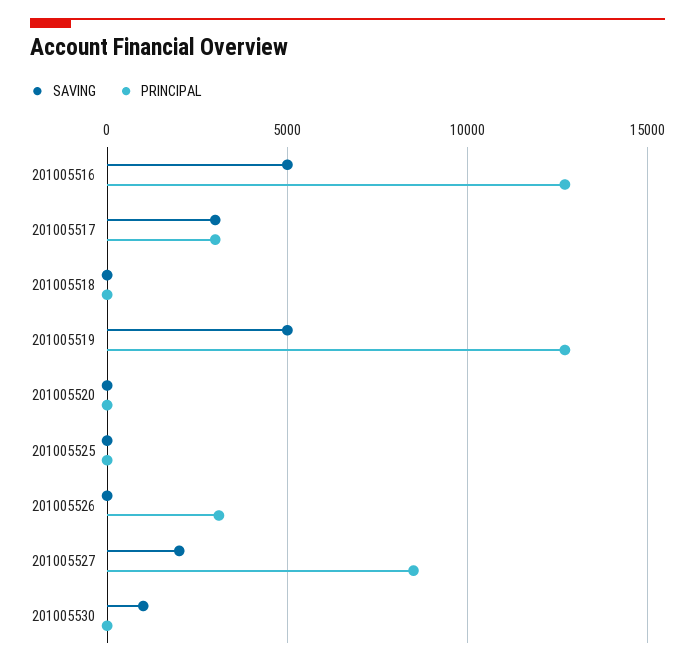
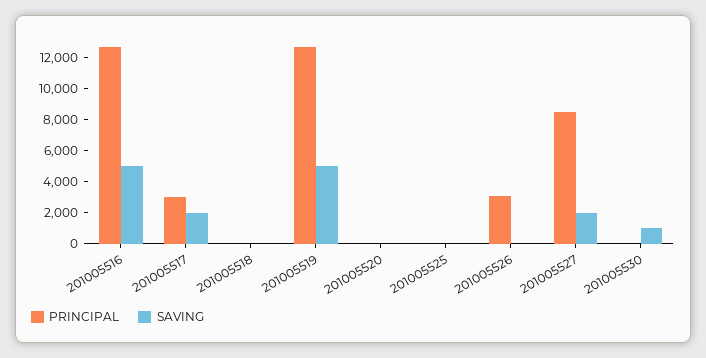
  {
    "SAVING": {
      "201005516": 5000,
-     "201005517": 3000,
+     "201005517": 2000,
      "201005518": 0,
      "201005519": 5000,
      "201005520": 0,
      "201005525": 0,
      "201005526": 0,
      "201005527": 2000,
      "201005530": 1000
    },
    "PRINCIPAL": {
      "201005516": 12500,
      "201005517": 3000,
      "201005518": 0,
      "201005519": 12500,
      "201005520": 0,
      "201005525": 0,
      "201005526": 3000,
      "201005527": 8500,
      "201005530": 0
    }
  }

